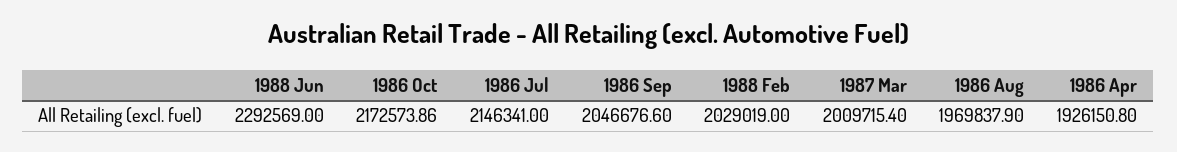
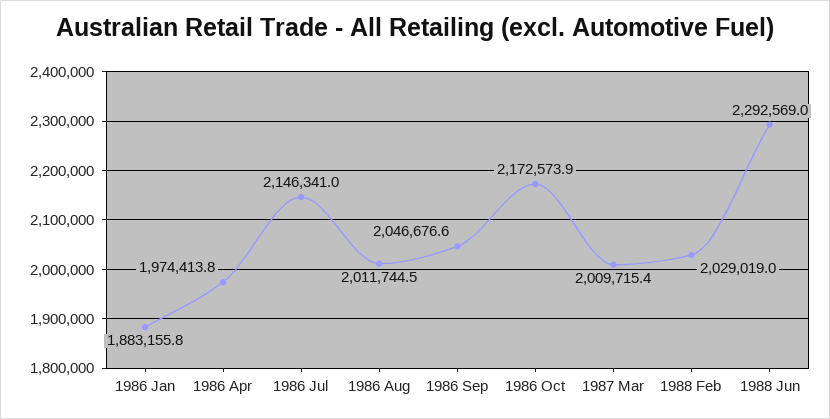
  {
    "1988 Jun": 2292569,
    "1986 Oct": 2172573.86,
    "1986 Jul": 2146341,
    "1986 Sep": 2046676.6,
    "1988 Feb": 2029019,
    "1987 Mar": 2009715.4,
-   "1986 Aug": 1969837.9,
+   "1986 Aug": 2011744.5,
-   "1986 Apr": 1926150.8
+   "1986 Apr": 1974413.8,
+   "1986 Jan": 1883155.8
  }

